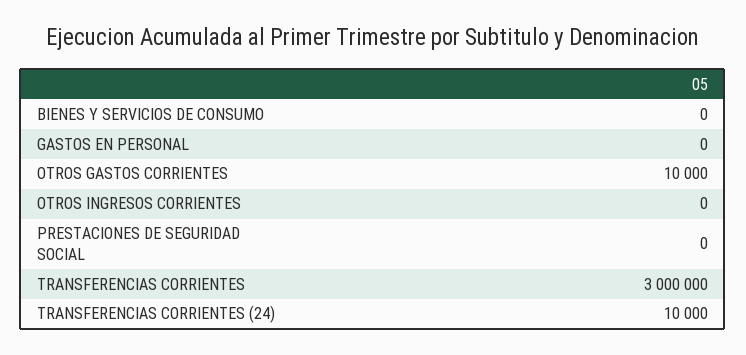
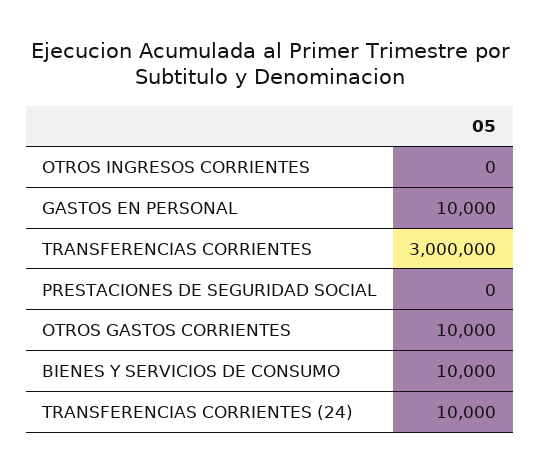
  {
-   "BIENES Y SERVICIOS DE CONSUMO": 0,
+   "BIENES Y SERVICIOS DE CONSUMO": 10000,
-   "GASTOS EN PERSONAL": 0,
+   "GASTOS EN PERSONAL": 10000,
    "OTROS GASTOS CORRIENTES": 10000,
    "OTROS INGRESOS CORRIENTES": 0,
    "PRESTACIONES DE SEGURIDAD SOCIAL": 0,
    "TRANSFERENCIAS CORRIENTES": 3000000,
    "TRANSFERENCIAS CORRIENTES (24)": 10000
  }

